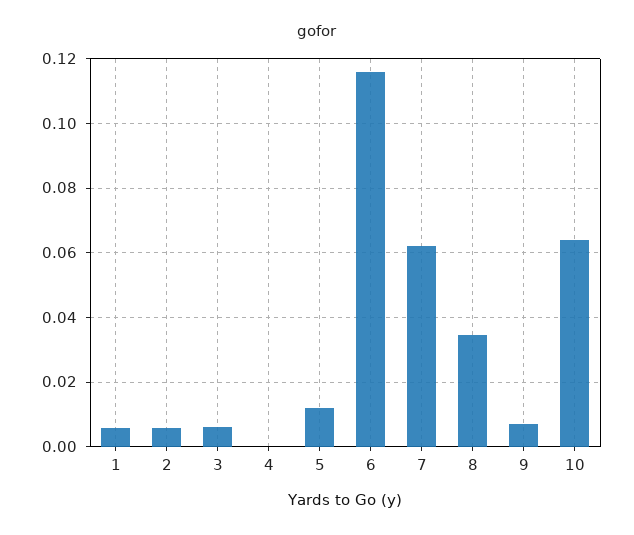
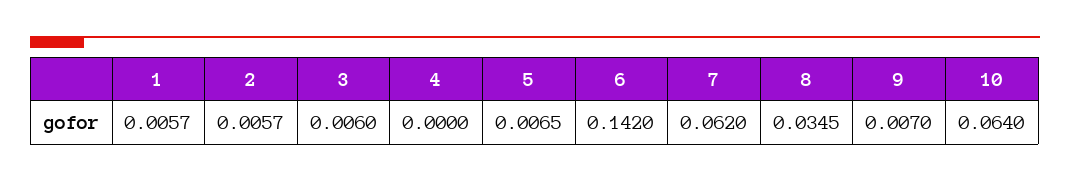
  {
    "1": 0.0057,
    "2": 0.0057,
    "3": 0.006,
    "4": 0,
-   "5": 0.012,
+   "5": 0.0065,
-   "6": 0.116,
+   "6": 0.142,
    "7": 0.062,
    "8": 0.0345,
    "9": 0.007,
    "10": 0.064
  }

